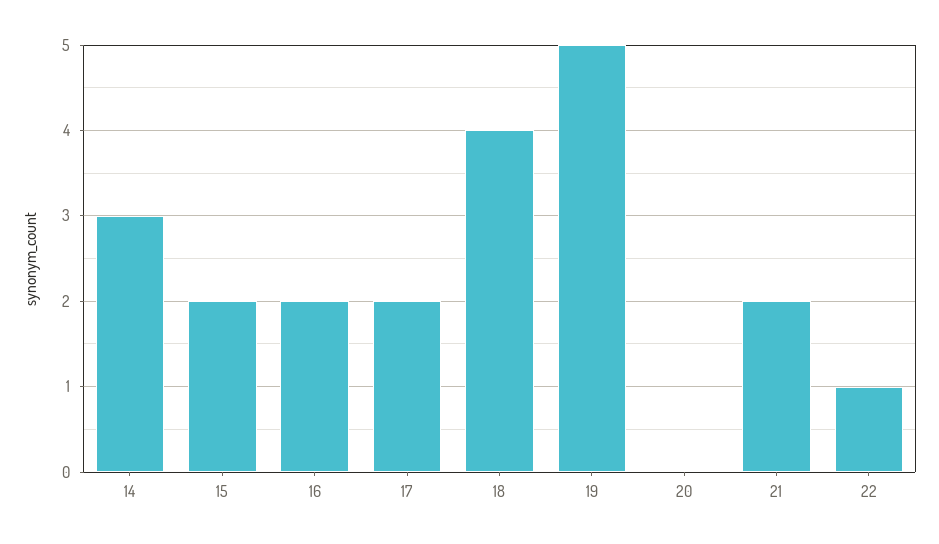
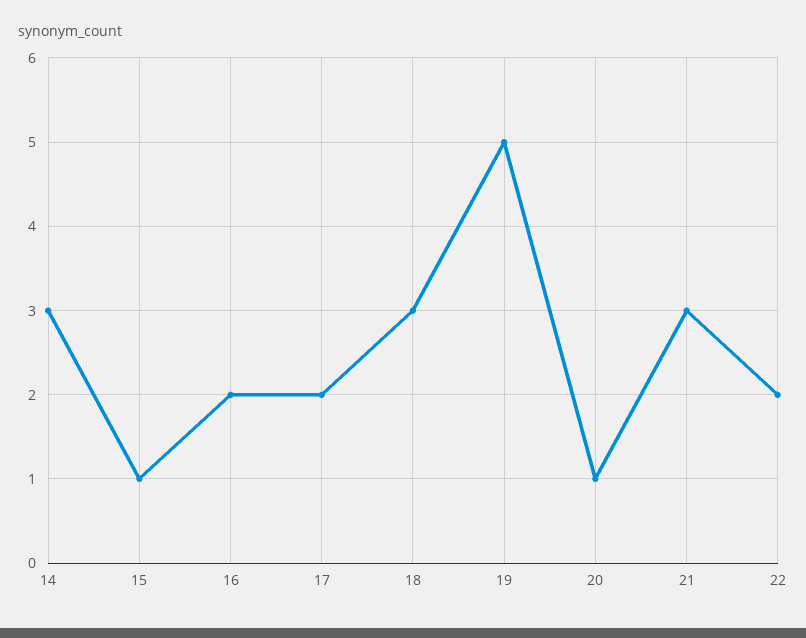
  {
    "14": 3,
-   "15": 2,
+   "15": 1,
    "16": 2,
    "17": 2,
-   "18": 4,
+   "18": 3,
    "19": 5,
-   "20": 0,
+   "20": 1,
-   "21": 2,
+   "21": 3,
-   "22": 1
+   "22": 2
  }

